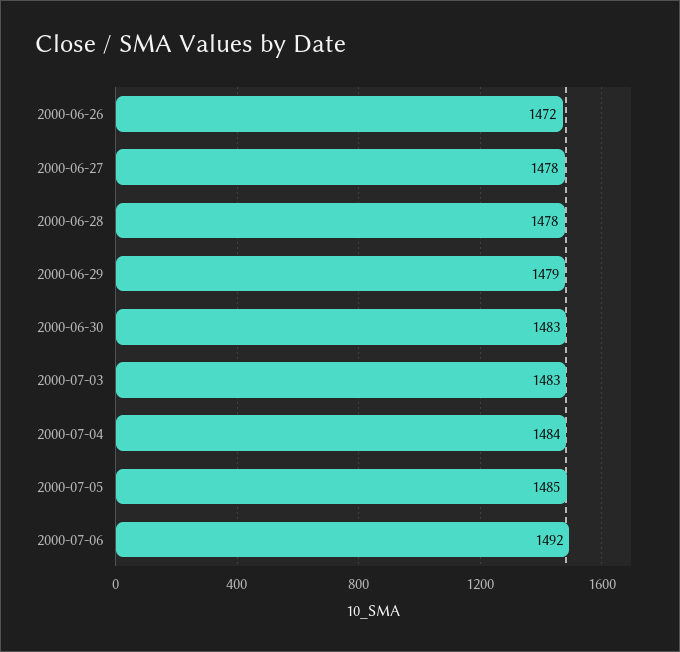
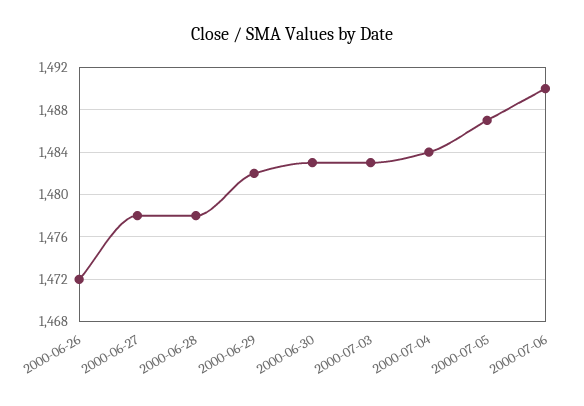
  {
    "2000-06-26": 1472,
    "2000-06-27": 1478,
    "2000-06-28": 1478,
-   "2000-06-29": 1479,
+   "2000-06-29": 1482,
    "2000-06-30": 1483,
    "2000-07-03": 1483,
    "2000-07-04": 1484,
-   "2000-07-05": 1485,
+   "2000-07-05": 1487,
-   "2000-07-06": 1492
+   "2000-07-06": 1490
  }

